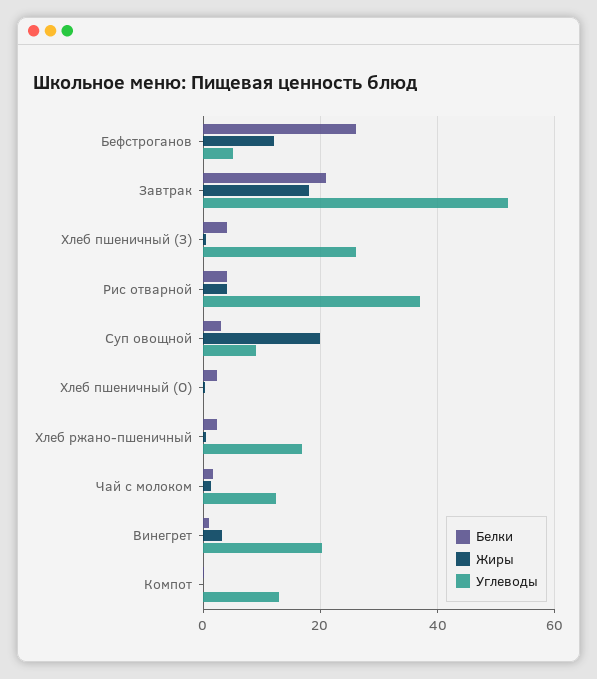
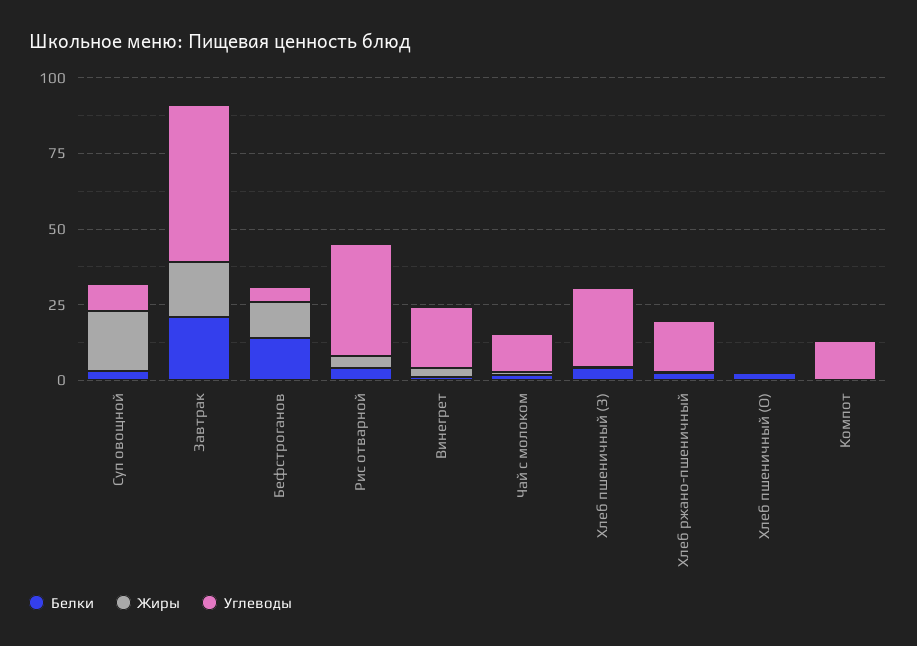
  {
    "Белки": {
-     "Бефстроганов": 26,
+     "Бефстроганов": 15,
      "Завтрак": 22,
      "Хлеб пшеничный (З)": 4,
      "Рис отварной": 4,
      "Суп овощной": 4,
      "Хлеб пшеничный (О)": 2,
      "Хлеб ржано-пшеничный": 2,
      "Чай с молоком": 2,
      "Винегрет": 2,
      "Компот": 0
    },
    "Жиры": {
      "Бефстроганов": 12,
      "Завтрак": 18,
      "Хлеб пшеничный (З)": 0,
      "Рис отварной": 4,
      "Суп овощной": 20,
      "Хлеб пшеничный (О)": 0,
      "Хлеб ржано-пшеничный": 0,
      "Чай с молоком": 2,
      "Винегрет": 4,
      "Компот": 0
    },
    "Углеводы": {
      "Бефстроганов": 6,
      "Завтрак": 52,
      "Хлеб пшеничный (З)": 26,
      "Рис отварной": 38,
      "Суп овощной": 10,
      "Хлеб пшеничный (О)": 0,
      "Хлеб ржано-пшеничный": 16,
      "Чай с молоком": 12,
      "Винегрет": 20,
      "Компот": 14
    }
  }

